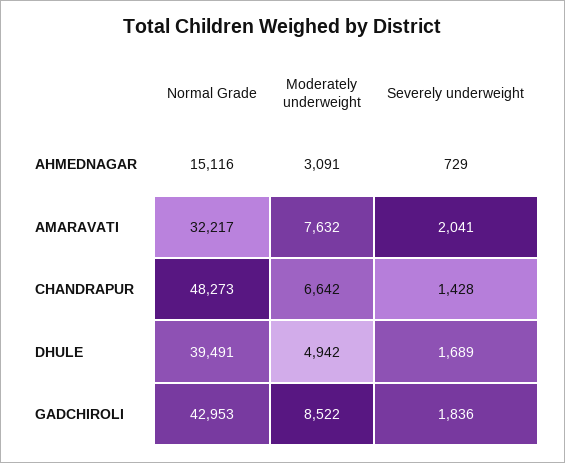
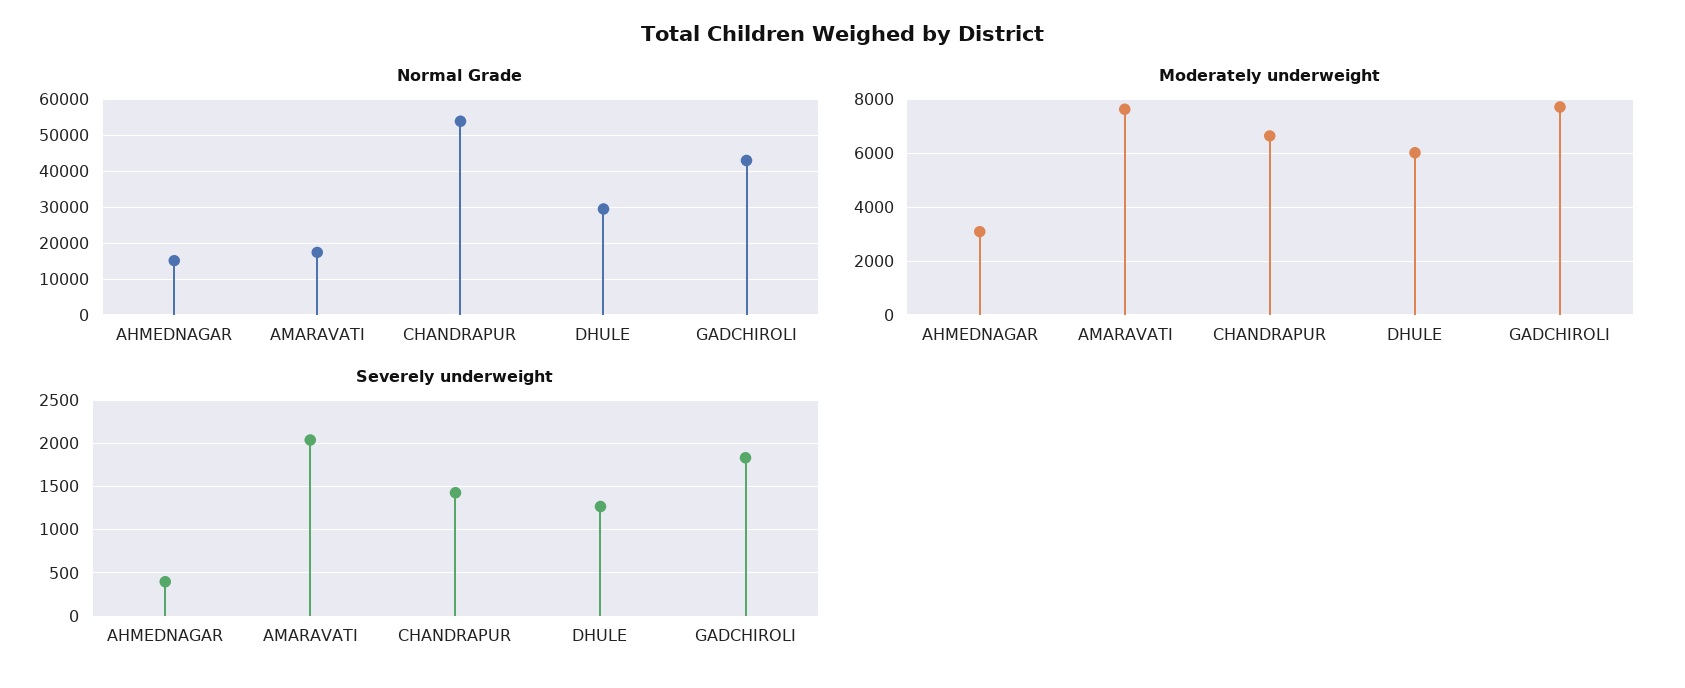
  {
    "Normal Grade": {
      "AHMEDNAGAR": 15116,
-     "AMARAVATI": 32217,
+     "AMARAVATI": 18000,
-     "CHANDRAPUR": 48273,
+     "CHANDRAPUR": 54000,
-     "DHULE": 39491,
+     "DHULE": 30000,
      "GADCHIROLI": 42953
    },
    "Moderately underweight": {
      "AHMEDNAGAR": 3091,
      "AMARAVATI": 7632,
      "CHANDRAPUR": 6642,
-     "DHULE": 4942,
+     "DHULE": 6000,
-     "GADCHIROLI": 8522
+     "GADCHIROLI": 7750
    },
    "Severely underweight": {
-     "AHMEDNAGAR": 729,
+     "AHMEDNAGAR": 400,
      "AMARAVATI": 2041,
      "CHANDRAPUR": 1428,
-     "DHULE": 1689,
+     "DHULE": 1300,
      "GADCHIROLI": 1836
    }
  }

